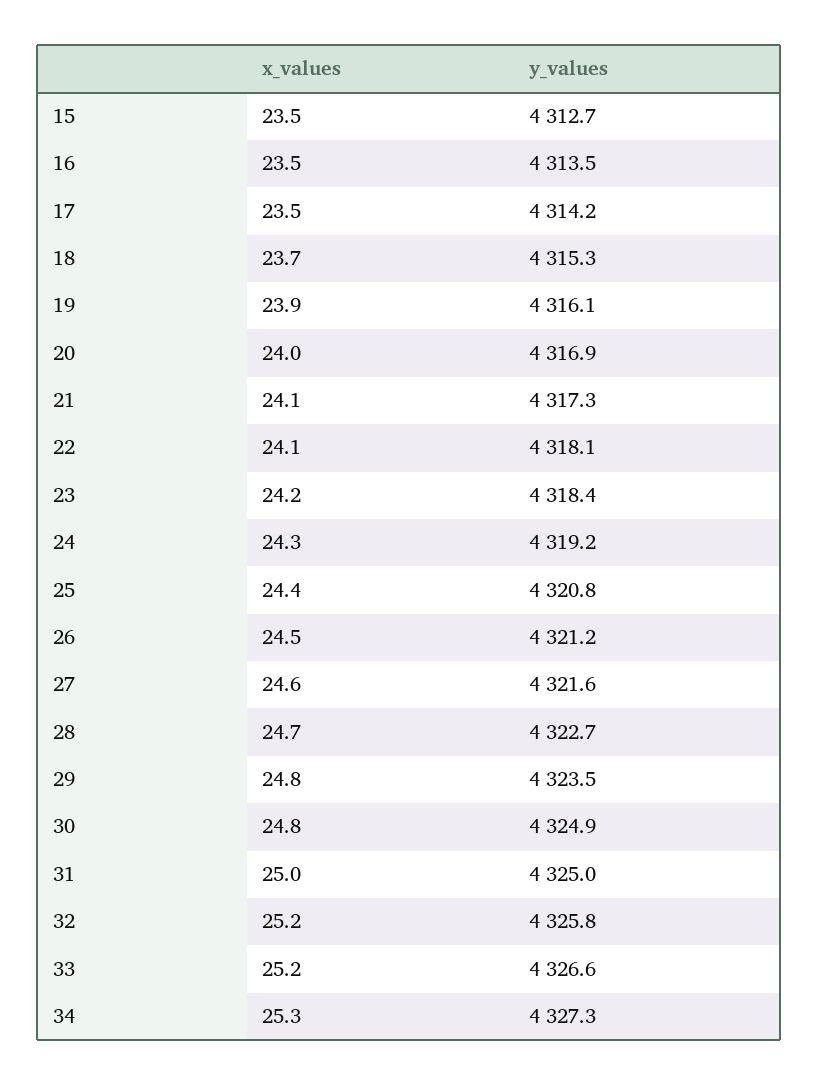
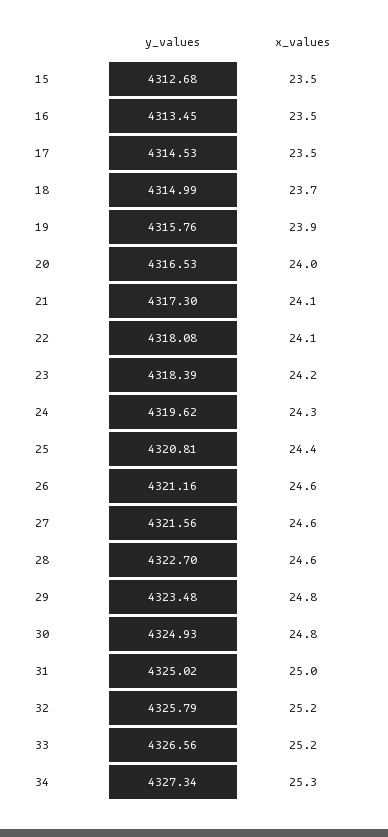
  {
    "x_values": {
      "15": 23.5,
      "16": 23.5,
      "17": 23.5,
      "18": 23.7,
      "19": 23.9,
      "20": 24,
      "21": 24.1,
      "22": 24.1,
      "23": 24.2,
      "24": 24.3,
      "25": 24.4,
-     "26": 24.5,
+     "26": 24.6,
      "27": 24.6,
-     "28": 24.7,
+     "28": 24.6,
      "29": 24.8,
      "30": 24.8,
      "31": 25,
      "32": 25.2,
      "33": 25.2,
      "34": 25.3
    },
    "y_values": {
      "15": 4312.68,
      "16": 4313.45,
-     "17": 4314.2,
+     "17": 4314.53,
-     "18": 4315.3,
+     "18": 4314.99,
-     "19": 4316.1,
+     "19": 4315.76,
-     "20": 4316.9,
+     "20": 4316.53,
      "21": 4317.3,
      "22": 4318.08,
      "23": 4318.39,
-     "24": 4319.2,
+     "24": 4319.62,
      "25": 4320.81,
      "26": 4321.16,
      "27": 4321.56,
      "28": 4322.7,
      "29": 4323.48,
      "30": 4324.93,
      "31": 4325.02,
      "32": 4325.79,
      "33": 4326.56,
      "34": 4327.34
    }
  }

